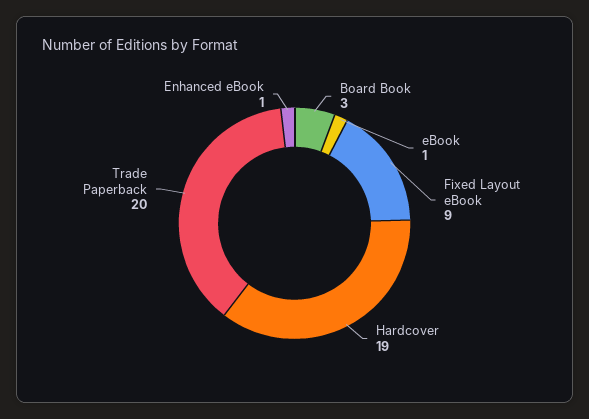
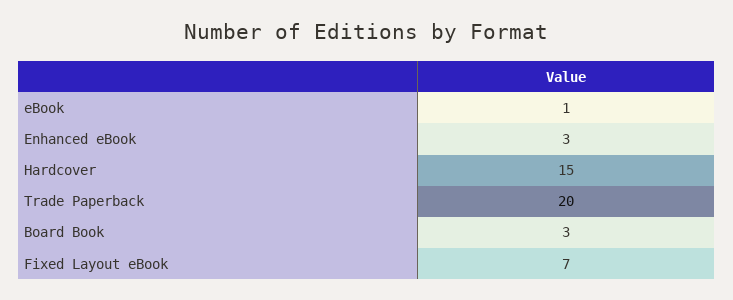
  {
    "Board Book": 3,
    "eBook": 1,
-   "Fixed Layout eBook": 9,
+   "Fixed Layout eBook": 7,
-   "Hardcover": 19,
+   "Hardcover": 15,
    "Trade Paperback": 20,
-   "Enhanced eBook": 1
+   "Enhanced eBook": 3
  }

